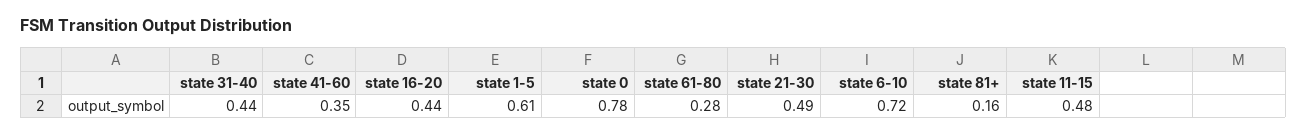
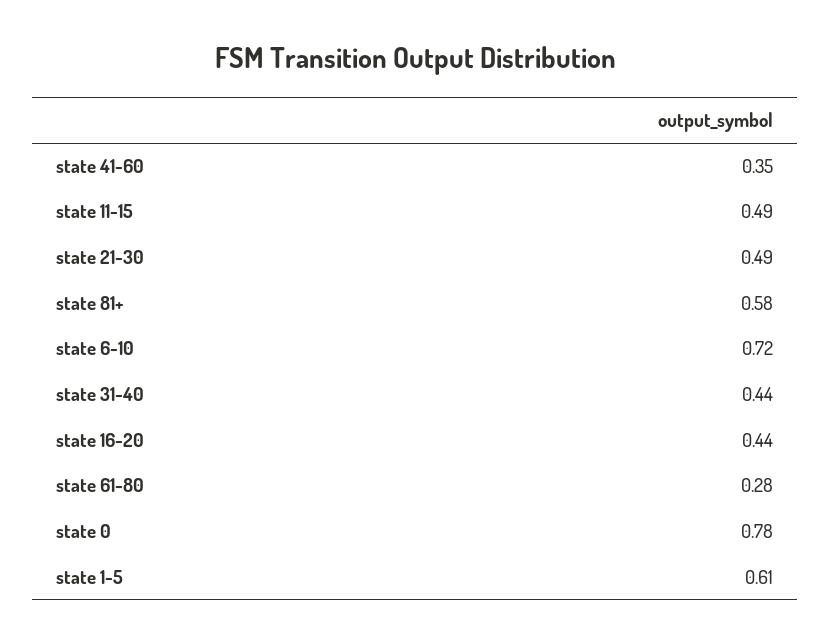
  {
    "state 31-40": 0.44,
    "state 41-60": 0.35,
    "state 16-20": 0.44,
    "state 1-5": 0.61,
    "state 0": 0.78,
    "state 61-80": 0.28,
    "state 21-30": 0.49,
    "state 6-10": 0.72,
-   "state 81+": 0.16,
+   "state 81+": 0.58,
-   "state 11-15": 0.48
+   "state 11-15": 0.49
  }

